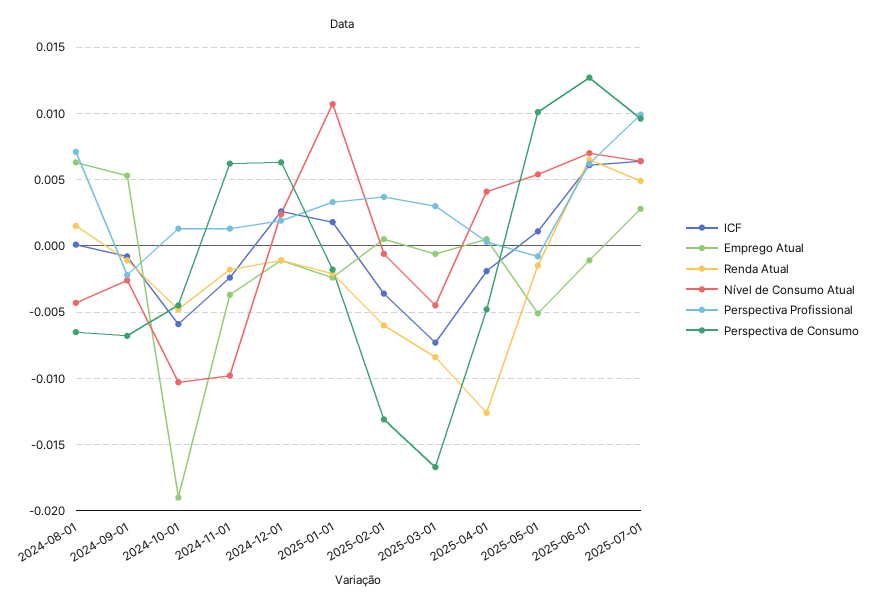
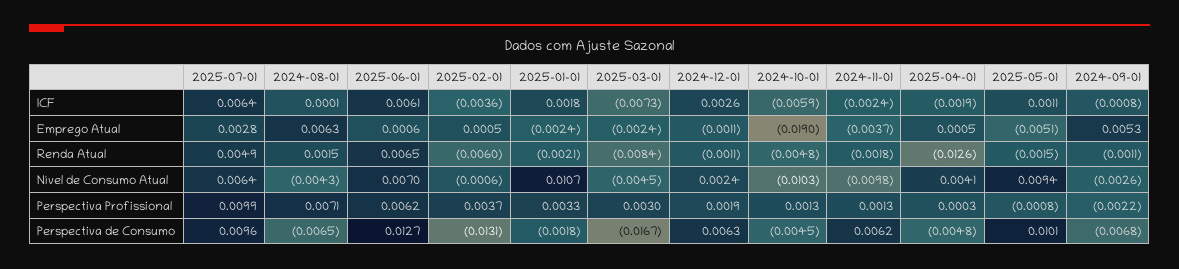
  {
    "ICF": {
      "2024-08-01": 0.0001,
      "2024-09-01": -0.0008,
      "2024-10-01": -0.0059,
      "2024-11-01": -0.0024,
      "2024-12-01": 0.0026,
      "2025-01-01": 0.0018,
      "2025-02-01": -0.0036,
      "2025-03-01": -0.0073,
      "2025-04-01": -0.0019,
      "2025-05-01": 0.0011,
      "2025-06-01": 0.0061,
      "2025-07-01": 0.0064
    },
    "Emprego Atual": {
      "2024-08-01": 0.0063,
      "2024-09-01": 0.0053,
      "2024-10-01": -0.019,
      "2024-11-01": -0.0037,
      "2024-12-01": -0.0011,
      "2025-01-01": -0.0024,
      "2025-02-01": 0.0005,
-     "2025-03-01": -0.0005,
+     "2025-03-01": -0.0024,
      "2025-04-01": 0.0005,
      "2025-05-01": -0.0051,
-     "2025-06-01": -0.001,
+     "2025-06-01": 0.0006,
      "2025-07-01": 0.0028
    },
    "Renda Atual": {
      "2024-08-01": 0.0015,
      "2024-09-01": -0.0011,
      "2024-10-01": -0.0048,
      "2024-11-01": -0.0018,
      "2024-12-01": -0.0011,
      "2025-01-01": -0.0021,
      "2025-02-01": -0.006,
      "2025-03-01": -0.0084,
      "2025-04-01": -0.0126,
      "2025-05-01": -0.0015,
      "2025-06-01": 0.0065,
      "2025-07-01": 0.0049
    },
    "Nível de Consumo Atual": {
      "2024-08-01": -0.0043,
      "2024-09-01": -0.0026,
      "2024-10-01": -0.0103,
      "2024-11-01": -0.0098,
      "2024-12-01": 0.0024,
      "2025-01-01": 0.0107,
      "2025-02-01": -0.0006,
      "2025-03-01": -0.0045,
      "2025-04-01": 0.0041,
-     "2025-05-01": 0.0055,
+     "2025-05-01": 0.0094,
      "2025-06-01": 0.007,
      "2025-07-01": 0.0064
    },
    "Perspectiva Profissional": {
      "2024-08-01": 0.0071,
      "2024-09-01": -0.0022,
      "2024-10-01": 0.0013,
      "2024-11-01": 0.0013,
      "2024-12-01": 0.0019,
      "2025-01-01": 0.0033,
      "2025-02-01": 0.0037,
      "2025-03-01": 0.003,
      "2025-04-01": 0.0003,
      "2025-05-01": -0.0008,
      "2025-06-01": 0.0062,
      "2025-07-01": 0.0099
    },
    "Perspectiva de Consumo": {
      "2024-08-01": -0.0065,
      "2024-09-01": -0.0068,
      "2024-10-01": -0.0045,
      "2024-11-01": 0.0062,
      "2024-12-01": 0.0063,
      "2025-01-01": -0.0018,
      "2025-02-01": -0.0131,
      "2025-03-01": -0.0167,
      "2025-04-01": -0.0048,
      "2025-05-01": 0.0101,
      "2025-06-01": 0.0127,
      "2025-07-01": 0.0096
    }
  }

